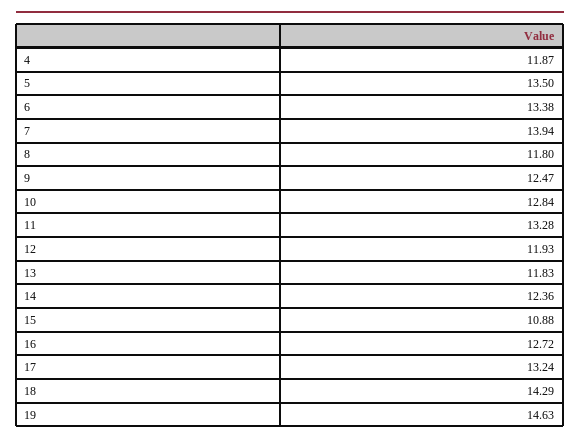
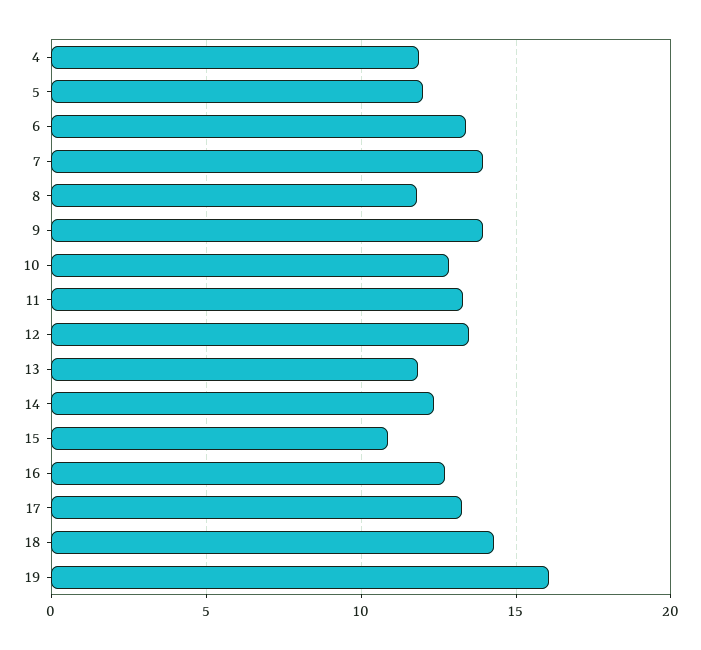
  {
    "4": 11.87,
-   "5": 13.5,
+   "5": 12,
    "6": 13.38,
    "7": 13.94,
    "8": 11.8,
-   "9": 12.47,
+   "9": 14,
    "10": 12.84,
    "11": 13.28,
-   "12": 11.93,
+   "12": 13.5,
    "13": 11.83,
    "14": 12.36,
    "15": 10.88,
    "16": 12.72,
    "17": 13.24,
    "18": 14.29,
-   "19": 14.63
+   "19": 16
  }

